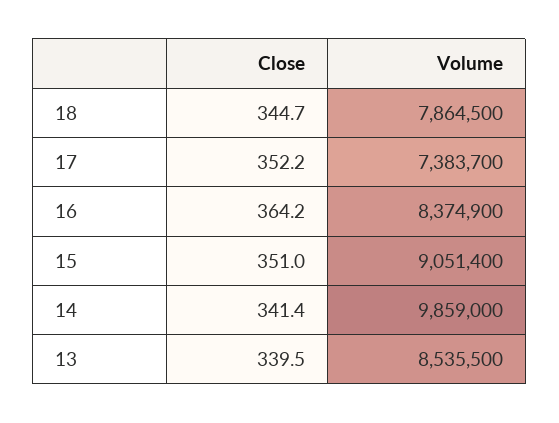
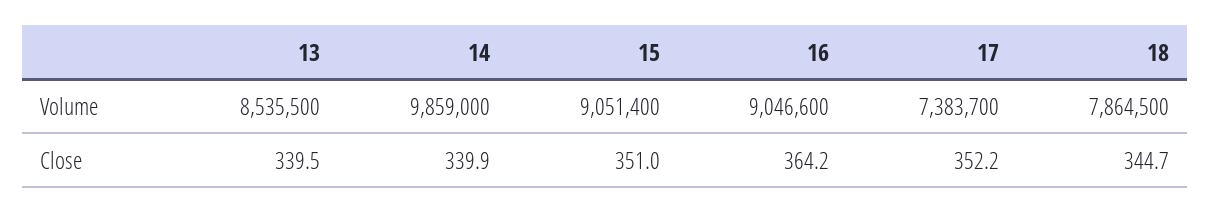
  {
    "Close": {
      "18": 344.7,
      "17": 352.2,
      "16": 364.2,
      "15": 351,
-     "14": 341.4,
+     "14": 339.9,
      "13": 339.5
    },
    "Volume": {
      "18": 7864500,
      "17": 7383700,
-     "16": 8374900,
+     "16": 9046600,
      "15": 9051400,
      "14": 9859000,
      "13": 8535500
    }
  }

